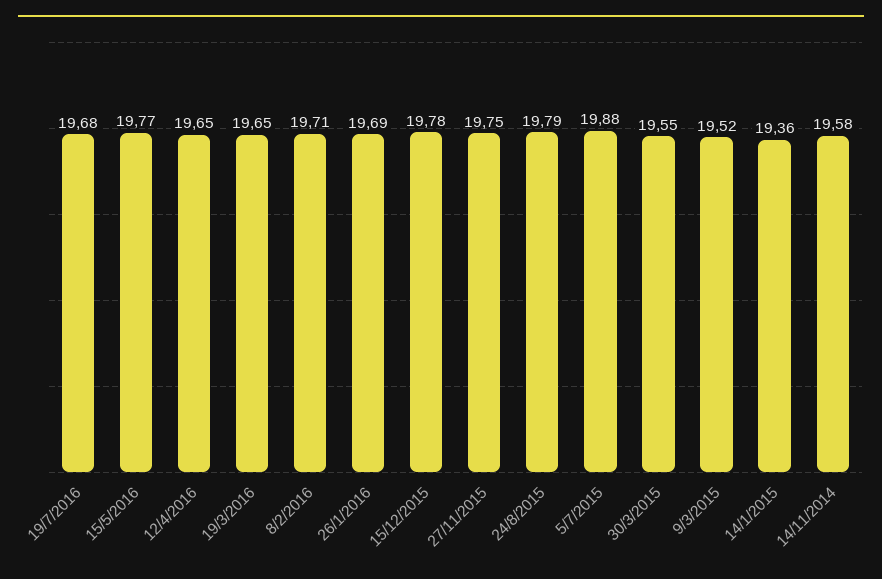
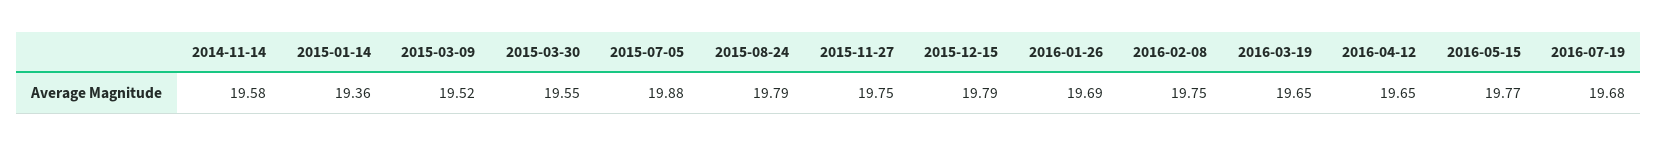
  {
    "19/7/2016": 19.68,
    "15/5/2016": 19.77,
    "12/4/2016": 19.65,
    "19/3/2016": 19.65,
-   "8/2/2016": 19.71,
+   "8/2/2016": 19.75,
    "26/1/2016": 19.69,
-   "15/12/2015": 19.78,
+   "15/12/2015": 19.79,
    "27/11/2015": 19.75,
    "24/8/2015": 19.79,
    "5/7/2015": 19.88,
    "30/3/2015": 19.55,
    "9/3/2015": 19.52,
    "14/1/2015": 19.36,
    "14/11/2014": 19.58
  }

